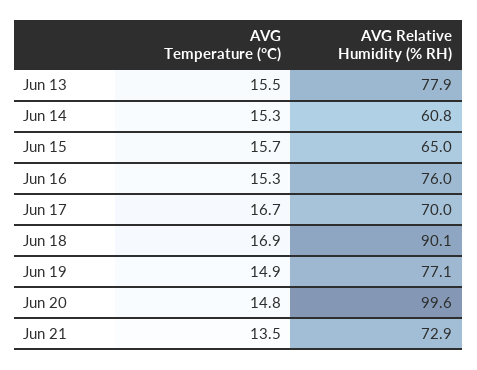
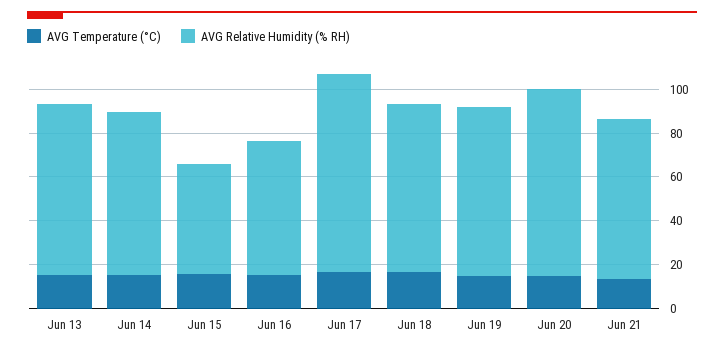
  {
    "AVG Temperature (°C)": {
      "Jun 13": 15.5,
      "Jun 14": 15.3,
      "Jun 15": 15.7,
      "Jun 16": 15.3,
      "Jun 17": 16.7,
      "Jun 18": 16.9,
      "Jun 19": 14.9,
      "Jun 20": 14.8,
      "Jun 21": 13.5
    },
    "AVG Relative Humidity (% RH)": {
      "Jun 13": 77.9,
-     "Jun 14": 60.8,
+     "Jun 14": 75,
-     "Jun 15": 65,
+     "Jun 15": 50,
-     "Jun 16": 76,
+     "Jun 16": 60,
-     "Jun 17": 70,
+     "Jun 17": 90,
-     "Jun 18": 90.1,
+     "Jun 18": 75,
      "Jun 19": 77.1,
-     "Jun 20": 99.6,
+     "Jun 20": 85,
      "Jun 21": 72.9
    }
  }

